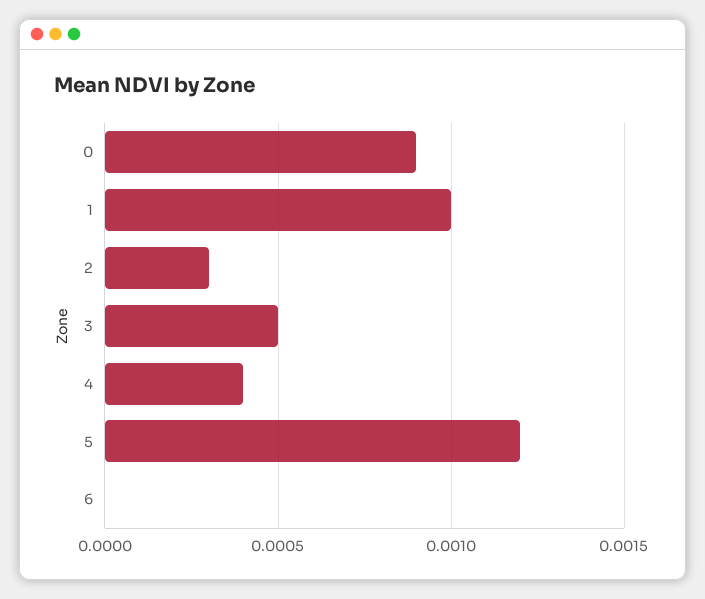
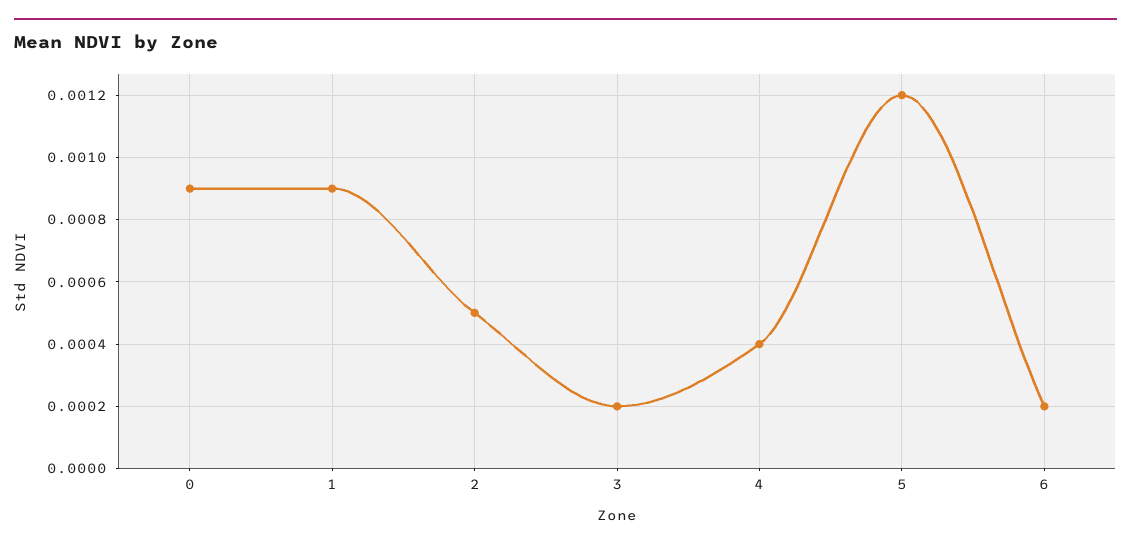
  {
    "0": 0.0009,
-   "1": 0.001,
+   "1": 0.0009,
-   "2": 0.0003,
+   "2": 0.0005,
-   "3": 0.0005,
+   "3": 0.0002,
    "4": 0.0004,
    "5": 0.0012,
-   "6": 0
+   "6": 0.0002
  }

